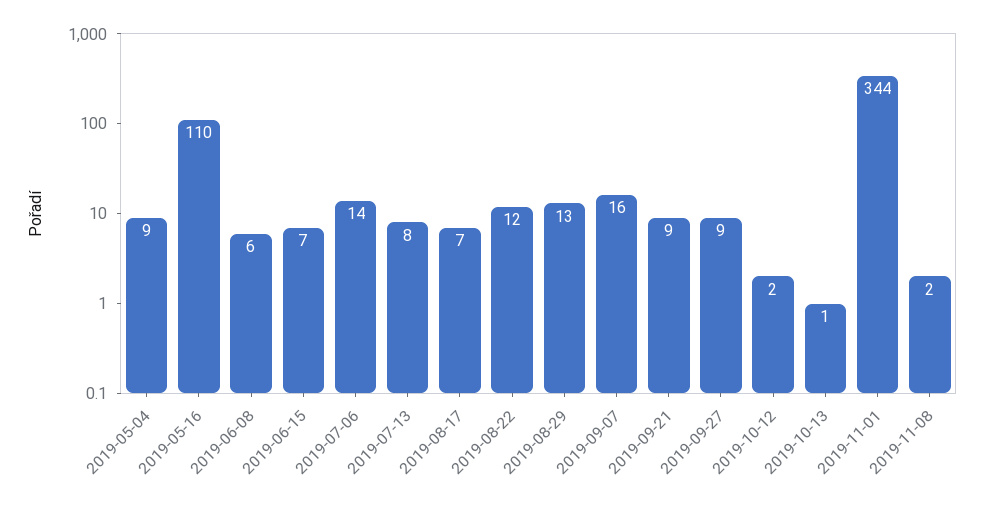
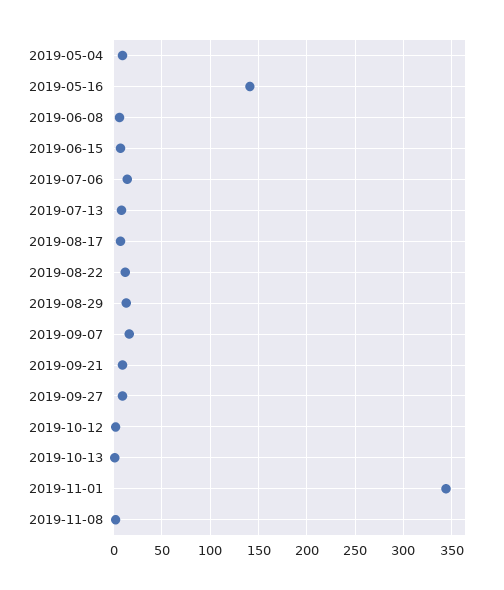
  {
    "2019-05-04": 9,
-   "2019-05-16": 110,
+   "2019-05-16": 140,
    "2019-06-08": 6,
    "2019-06-15": 7,
    "2019-07-06": 14,
    "2019-07-13": 8,
    "2019-08-17": 7,
    "2019-08-22": 12,
    "2019-08-29": 13,
    "2019-09-07": 16,
    "2019-09-21": 9,
    "2019-09-27": 9,
    "2019-10-12": 2,
    "2019-10-13": 1,
    "2019-11-01": 344,
    "2019-11-08": 2
  }

